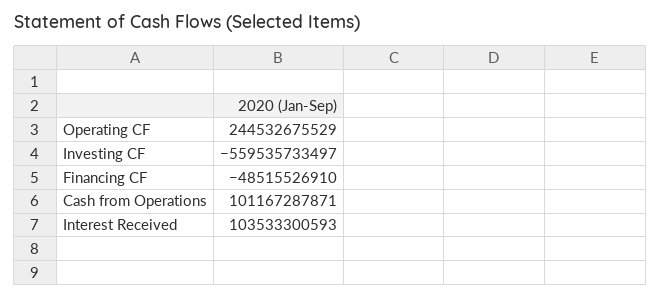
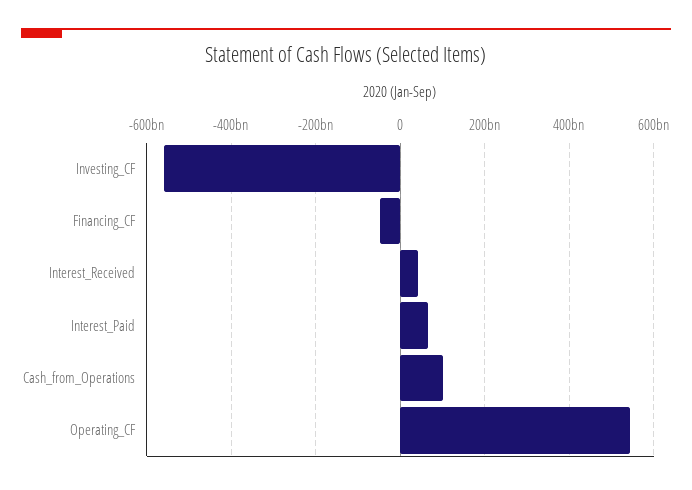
  {
-   "Operating CF": 244532675529,
+   "Operating CF": 540000000000,
    "Investing CF": -559535733497,
    "Financing CF": -48515526910,
    "Cash from Operations": 101167287871,
-   "Interest Received": 103533300593
+   "Interest Received": 40000000000,
+   "Interest_Paid": 60000000000
  }

